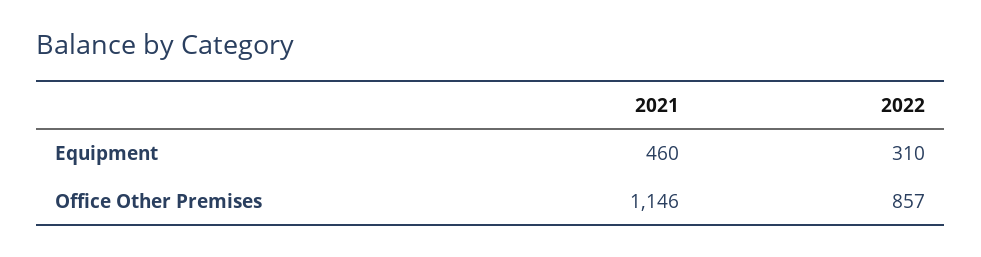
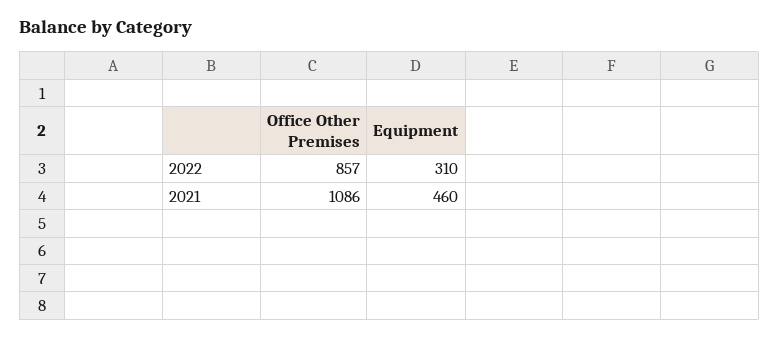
  {
    "2021": {
      "Equipment": 460,
-     "Office Other Premises": 1146
+     "Office Other Premises": 1086
    },
    "2022": {
      "Equipment": 310,
      "Office Other Premises": 857
    }
  }

